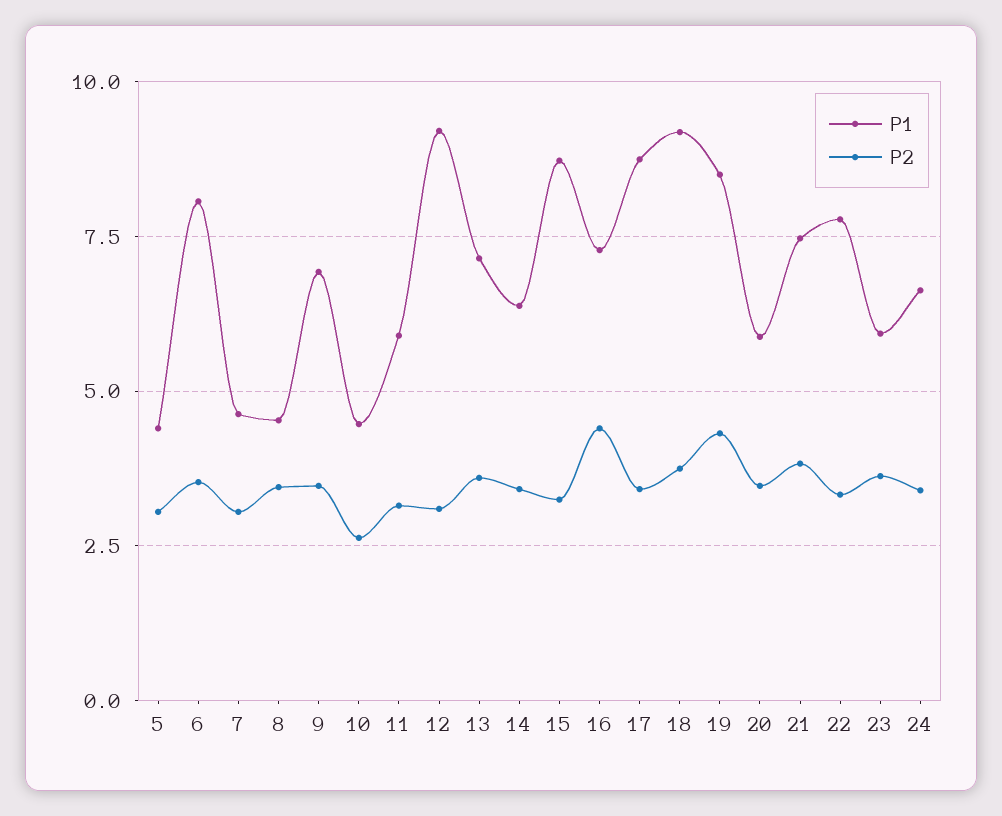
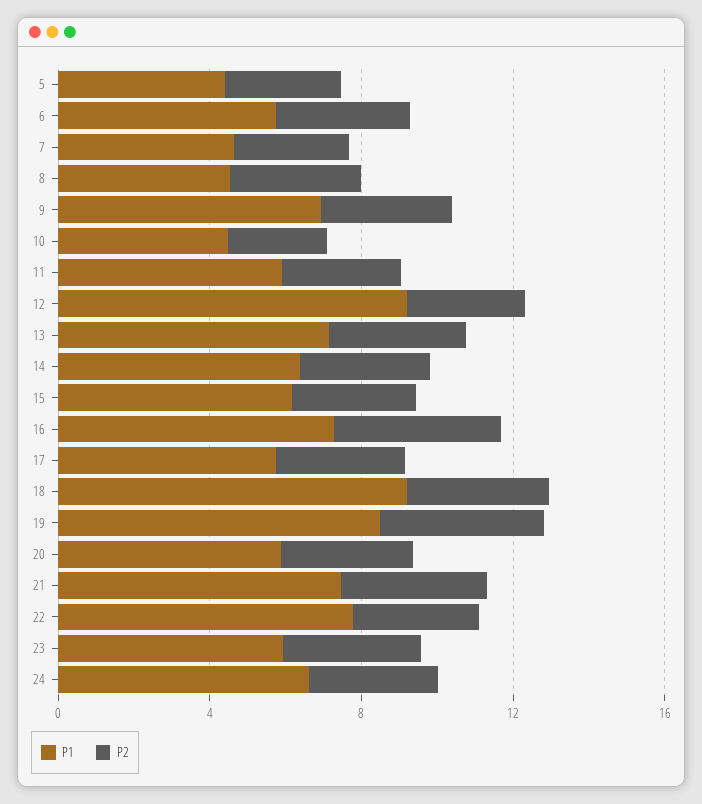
  {
    "P1": {
      "5": 4.5,
-     "6": 8,
+     "6": 6,
      "7": 4.75,
      "8": 4.5,
      "9": 7,
      "10": 4.5,
      "11": 6,
      "12": 9.25,
      "13": 7.25,
      "14": 6.5,
-     "15": 8.75,
+     "15": 6,
      "16": 7.25,
-     "17": 8.75,
+     "17": 6,
      "18": 9.25,
      "19": 8.5,
      "20": 6,
      "21": 7.5,
      "22": 7.75,
      "23": 6,
      "24": 6.75
    },
    "P2": {
      "5": 3,
      "6": 3.5,
      "7": 3,
      "8": 3.5,
      "9": 3.5,
      "10": 2.75,
      "11": 3.25,
      "12": 3,
      "13": 3.5,
      "14": 3.5,
      "15": 3.25,
      "16": 4.5,
      "17": 3.5,
      "18": 3.75,
      "19": 4.25,
      "20": 3.5,
      "21": 3.75,
      "22": 3.25,
      "23": 3.75,
      "24": 3.5
    }
  }

